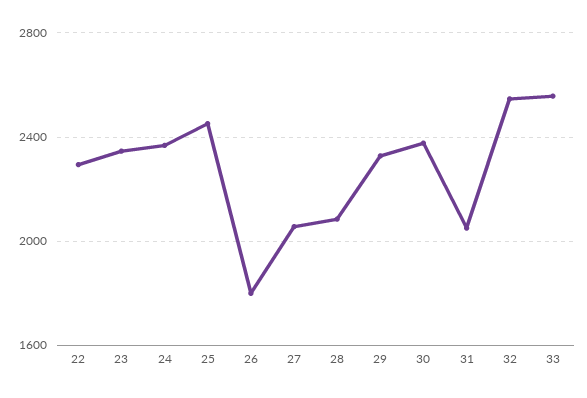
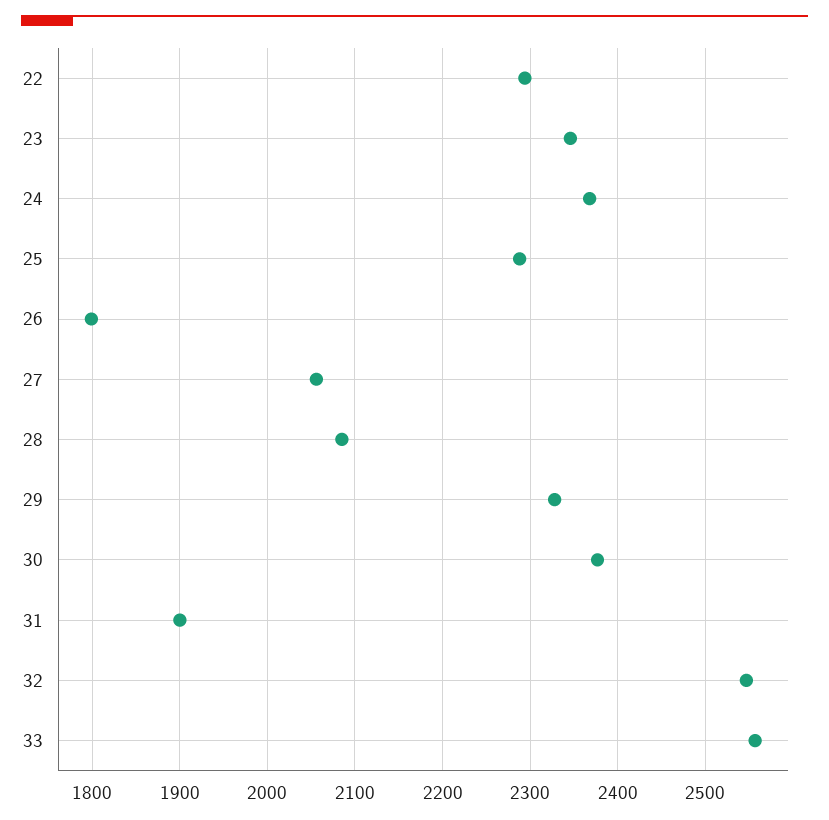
  {
    "22": 2290,
    "23": 2350,
    "24": 2370,
-   "25": 2450,
+   "25": 2290,
    "26": 1800,
    "27": 2060,
    "28": 2090,
    "29": 2330,
    "30": 2380,
-   "31": 2050,
+   "31": 1900,
    "32": 2550,
    "33": 2560
  }

